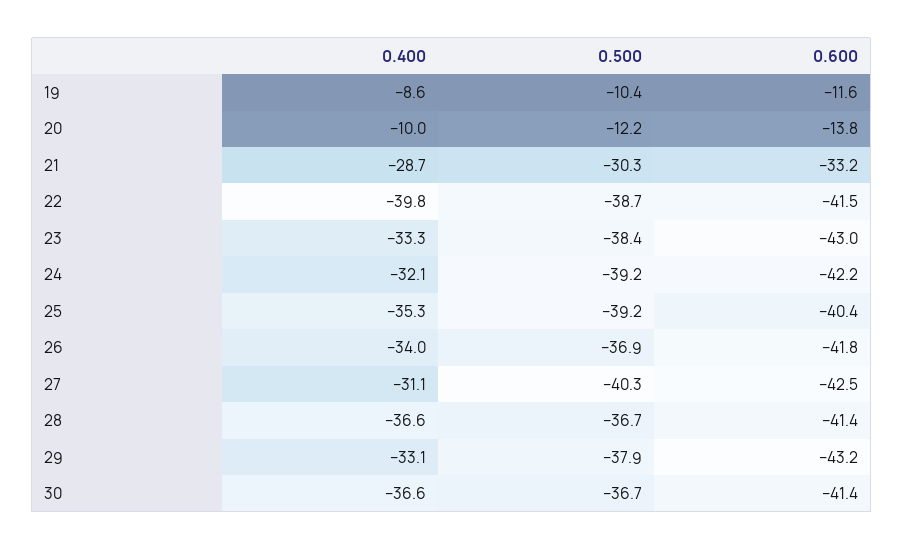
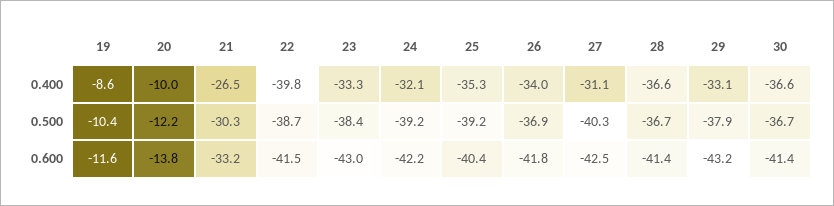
  {
    "0.400": {
      "19": -8.6,
      "20": -10,
-     "21": -28.7,
+     "21": -26.5,
      "22": -39.8,
      "23": -33.3,
      "24": -32.1,
      "25": -35.3,
      "26": -34,
      "27": -31.1,
      "28": -36.6,
      "29": -33.1,
      "30": -36.6
    },
    "0.500": {
      "19": -10.4,
      "20": -12.2,
      "21": -30.3,
      "22": -38.7,
      "23": -38.4,
      "24": -39.2,
      "25": -39.2,
      "26": -36.9,
      "27": -40.3,
      "28": -36.7,
      "29": -37.9,
      "30": -36.7
    },
    "0.600": {
      "19": -11.6,
      "20": -13.8,
      "21": -33.2,
      "22": -41.5,
      "23": -43,
      "24": -42.2,
      "25": -40.4,
      "26": -41.8,
      "27": -42.5,
      "28": -41.4,
      "29": -43.2,
      "30": -41.4
    }
  }

